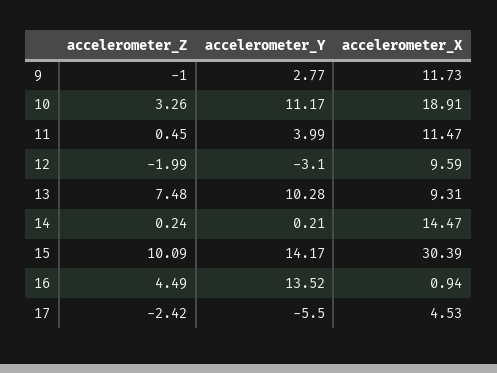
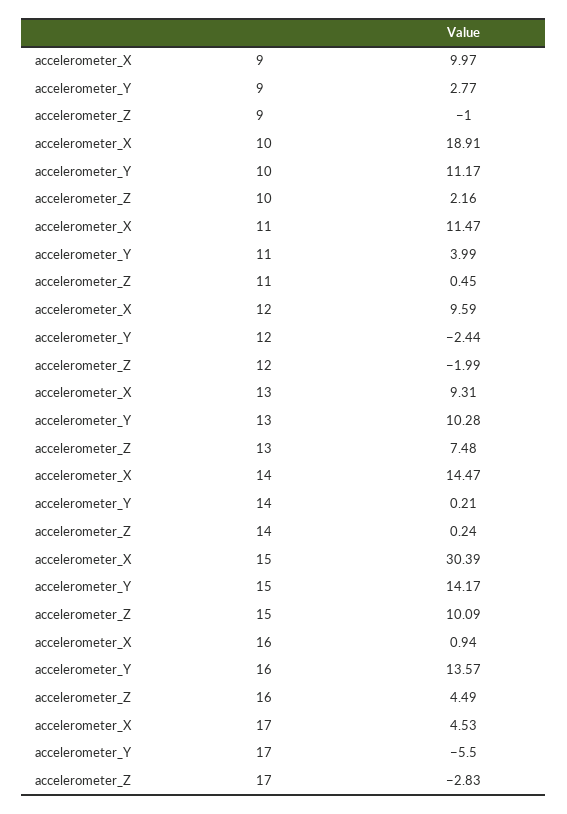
  {
    "accelerometer_Z": {
      "9": -1,
-     "10": 3.26,
+     "10": 2.16,
      "11": 0.45,
      "12": -1.99,
      "13": 7.48,
      "14": 0.24,
      "15": 10.09,
      "16": 4.49,
-     "17": -2.42
+     "17": -2.83
    },
    "accelerometer_Y": {
      "9": 2.77,
      "10": 11.17,
      "11": 3.99,
-     "12": -3.1,
+     "12": -2.44,
      "13": 10.28,
      "14": 0.21,
      "15": 14.17,
-     "16": 13.52,
+     "16": 13.57,
      "17": -5.5
    },
    "accelerometer_X": {
-     "9": 11.73,
+     "9": 9.97,
      "10": 18.91,
      "11": 11.47,
      "12": 9.59,
      "13": 9.31,
      "14": 14.47,
      "15": 30.39,
      "16": 0.94,
      "17": 4.53
    }
  }

